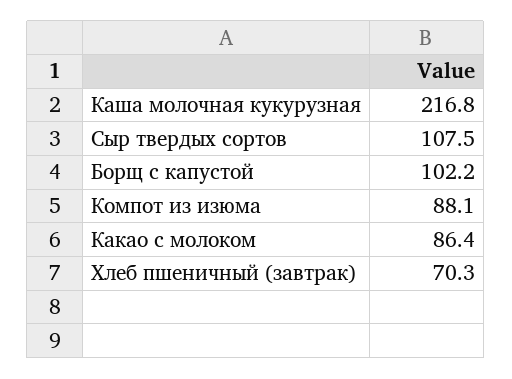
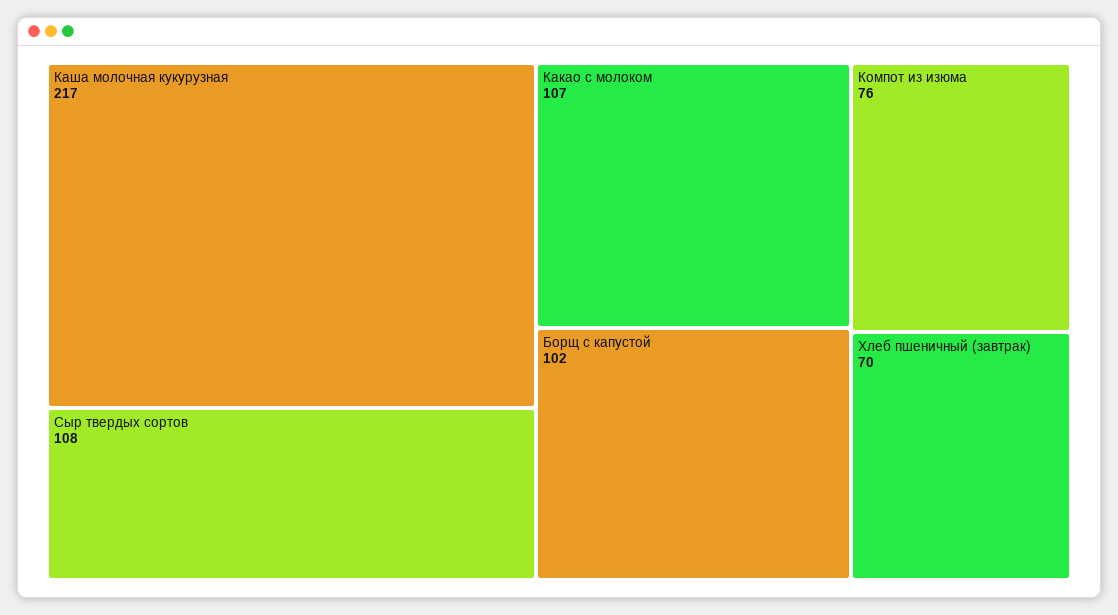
  {
    "Каша молочная кукурузная": 216.8,
    "Сыр твердых сортов": 107.5,
    "Борщ с капустой": 102.2,
-   "Компот из изюма": 88.1,
+   "Компот из изюма": 76,
-   "Какао с молоком": 86.4,
+   "Какао с молоком": 107,
    "Хлеб пшеничный (завтрак)": 70.3
  }

